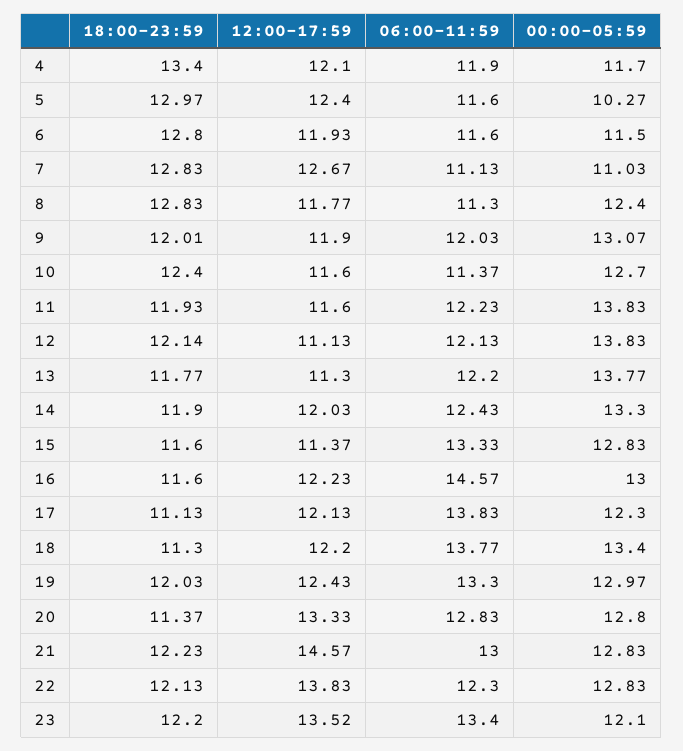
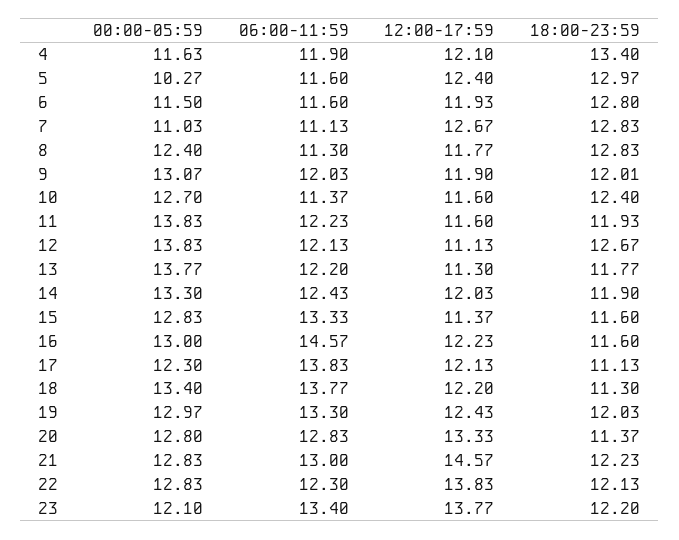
  {
    "18:00-23:59": {
      "4": 13.4,
      "5": 12.97,
      "6": 12.8,
      "7": 12.83,
      "8": 12.83,
      "9": 12.01,
      "10": 12.4,
      "11": 11.93,
-     "12": 12.14,
+     "12": 12.67,
      "13": 11.77,
      "14": 11.9,
      "15": 11.6,
      "16": 11.6,
      "17": 11.13,
      "18": 11.3,
      "19": 12.03,
      "20": 11.37,
      "21": 12.23,
      "22": 12.13,
      "23": 12.2
    },
    "12:00-17:59": {
      "4": 12.1,
      "5": 12.4,
      "6": 11.93,
      "7": 12.67,
      "8": 11.77,
      "9": 11.9,
      "10": 11.6,
      "11": 11.6,
      "12": 11.13,
      "13": 11.3,
      "14": 12.03,
      "15": 11.37,
      "16": 12.23,
      "17": 12.13,
      "18": 12.2,
      "19": 12.43,
      "20": 13.33,
      "21": 14.57,
      "22": 13.83,
-     "23": 13.52
+     "23": 13.77
    },
    "06:00-11:59": {
      "4": 11.9,
      "5": 11.6,
      "6": 11.6,
      "7": 11.13,
      "8": 11.3,
      "9": 12.03,
      "10": 11.37,
      "11": 12.23,
      "12": 12.13,
      "13": 12.2,
      "14": 12.43,
      "15": 13.33,
      "16": 14.57,
      "17": 13.83,
      "18": 13.77,
      "19": 13.3,
      "20": 12.83,
      "21": 13,
      "22": 12.3,
      "23": 13.4
    },
    "00:00-05:59": {
-     "4": 11.7,
+     "4": 11.63,
      "5": 10.27,
      "6": 11.5,
      "7": 11.03,
      "8": 12.4,
      "9": 13.07,
      "10": 12.7,
      "11": 13.83,
      "12": 13.83,
      "13": 13.77,
      "14": 13.3,
      "15": 12.83,
      "16": 13,
      "17": 12.3,
      "18": 13.4,
      "19": 12.97,
      "20": 12.8,
      "21": 12.83,
      "22": 12.83,
      "23": 12.1
    }
  }

